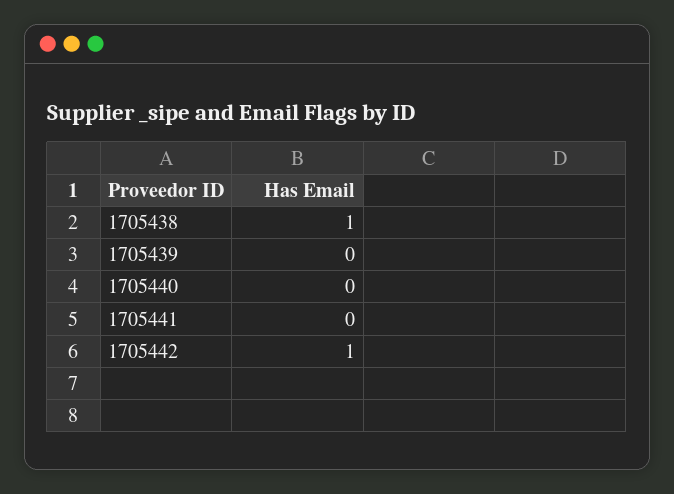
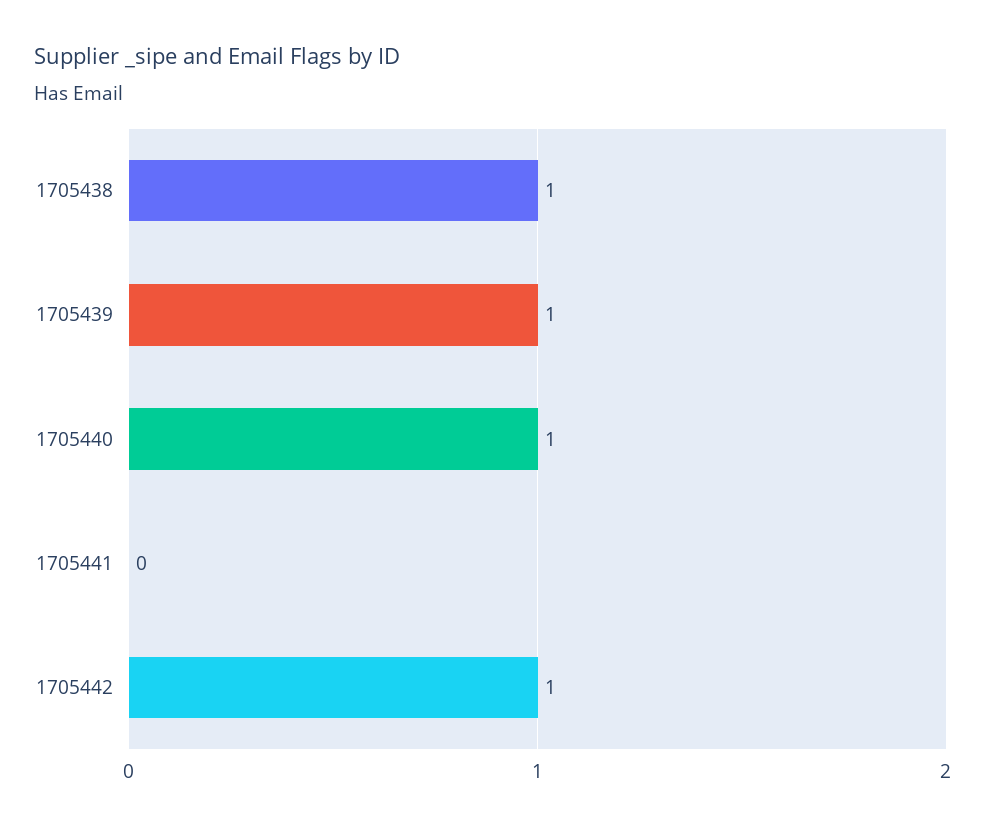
  {
    "1705438": 1,
-   "1705439": 0,
+   "1705439": 1,
-   "1705440": 0,
+   "1705440": 1,
    "1705441": 0,
    "1705442": 1
  }

